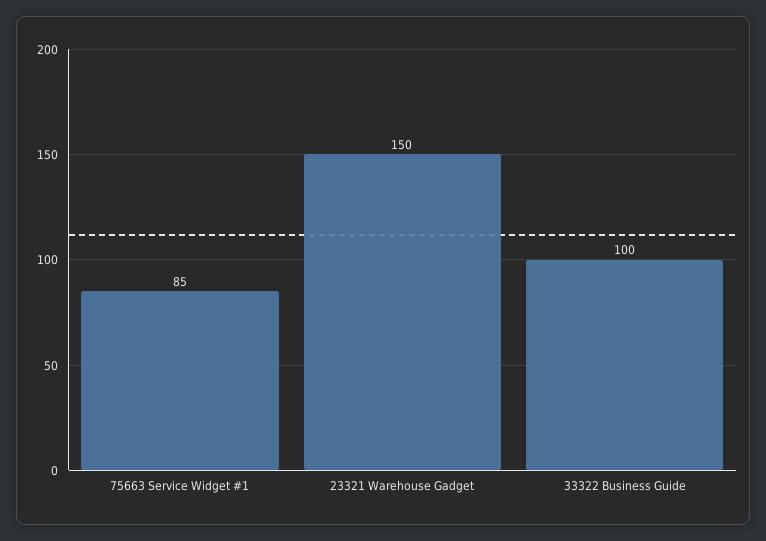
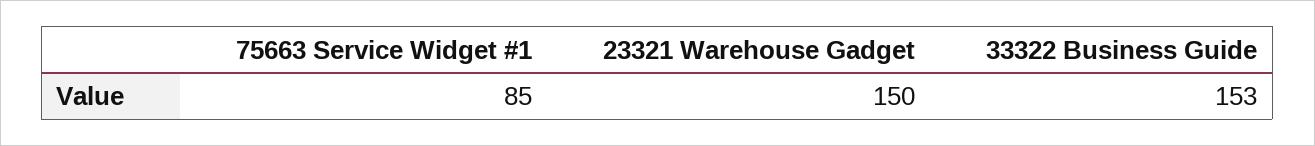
  {
    "75663 Service Widget #1": 85,
    "23321 Warehouse Gadget": 150,
-   "33322 Business Guide": 100
+   "33322 Business Guide": 153
  }

